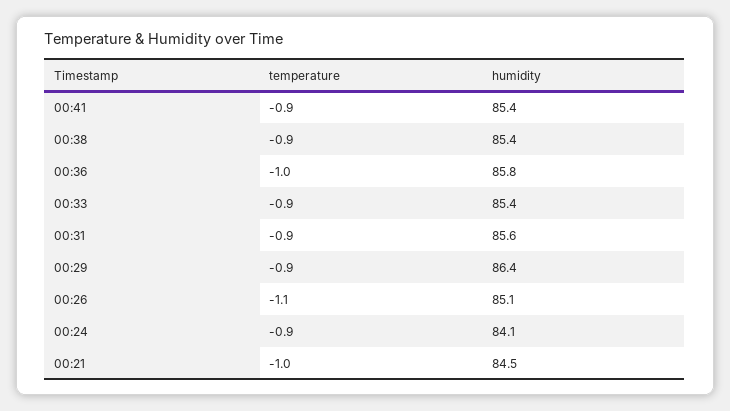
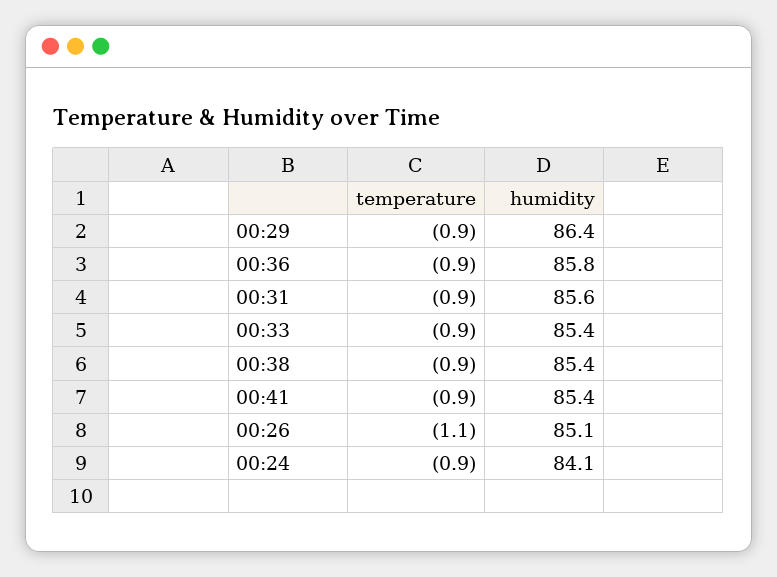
  {
    "temperature": {
      "00:41": -0.9,
      "00:38": -0.9,
-     "00:36": -1,
+     "00:36": -0.9,
      "00:33": -0.9,
      "00:31": -0.9,
      "00:29": -0.9,
      "00:26": -1.1,
-     "00:24": -0.9,
+     "00:24": -0.9
-     "00:21": -1
    },
    "humidity": {
      "00:41": 85.4,
      "00:38": 85.4,
      "00:36": 85.8,
      "00:33": 85.4,
      "00:31": 85.6,
      "00:29": 86.4,
      "00:26": 85.1,
-     "00:24": 84.1,
+     "00:24": 84.1
-     "00:21": 84.5
    }
  }

